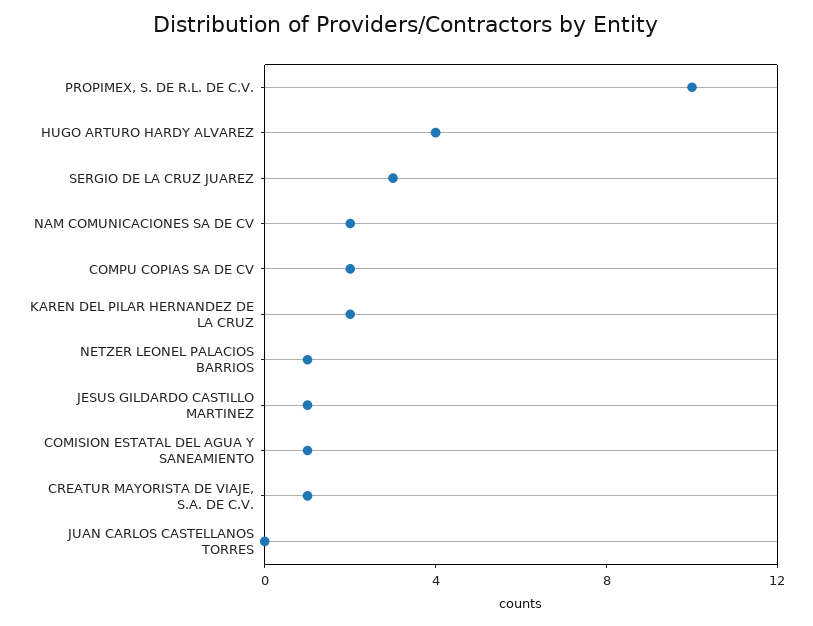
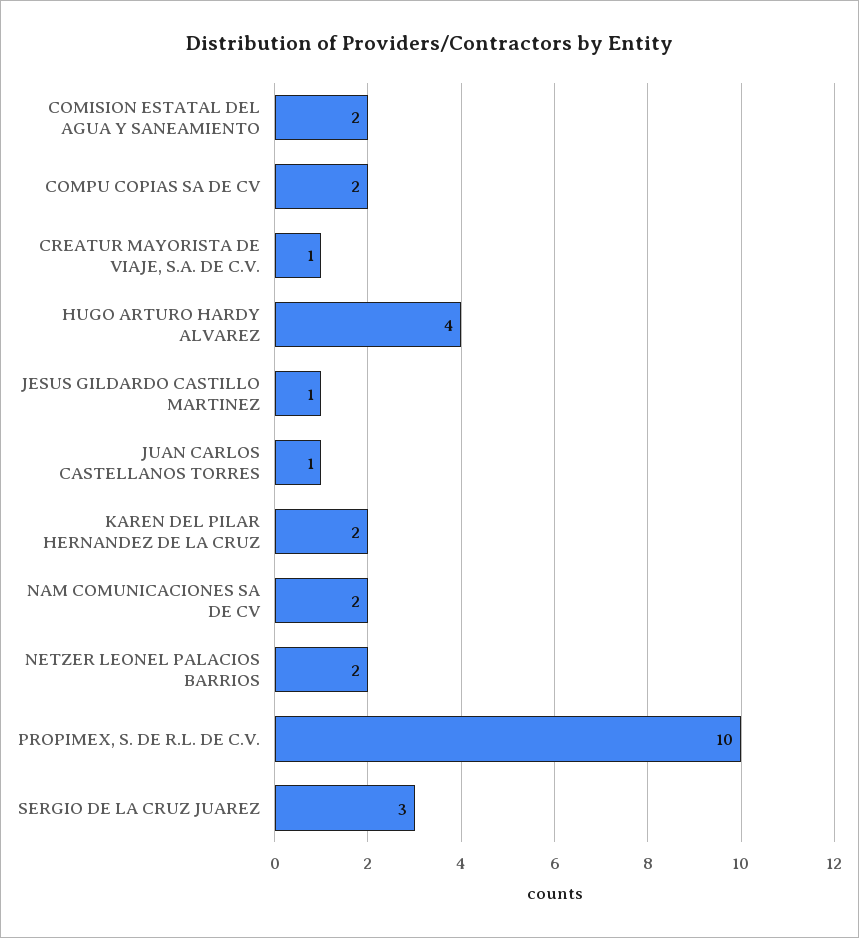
  {
    "PROPIMEX, S. DE R.L. DE C.V.": 10,
    "HUGO ARTURO HARDY ALVAREZ": 4,
    "SERGIO DE LA CRUZ JUAREZ": 3,
    "NAM COMUNICACIONES SA DE CV": 2,
    "COMPU COPIAS SA DE CV": 2,
    "KAREN DEL PILAR HERNANDEZ DE LA CRUZ": 2,
-   "NETZER LEONEL PALACIOS BARRIOS": 1,
+   "NETZER LEONEL PALACIOS BARRIOS": 2,
    "JESUS GILDARDO CASTILLO MARTINEZ": 1,
-   "COMISION ESTATAL DEL AGUA Y SANEAMIENTO": 1,
+   "COMISION ESTATAL DEL AGUA Y SANEAMIENTO": 2,
    "CREATUR MAYORISTA DE VIAJE, S.A. DE C.V.": 1,
-   "JUAN CARLOS CASTELLANOS TORRES": 0
+   "JUAN CARLOS CASTELLANOS TORRES": 1
  }

